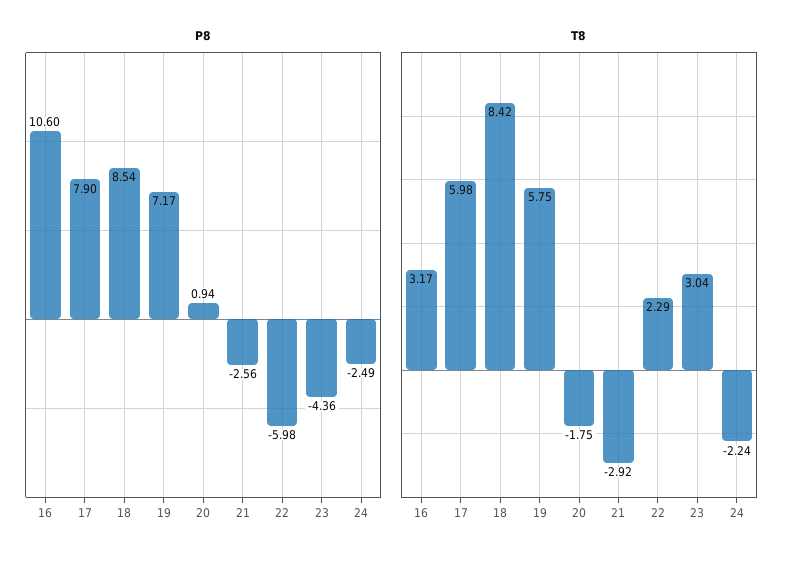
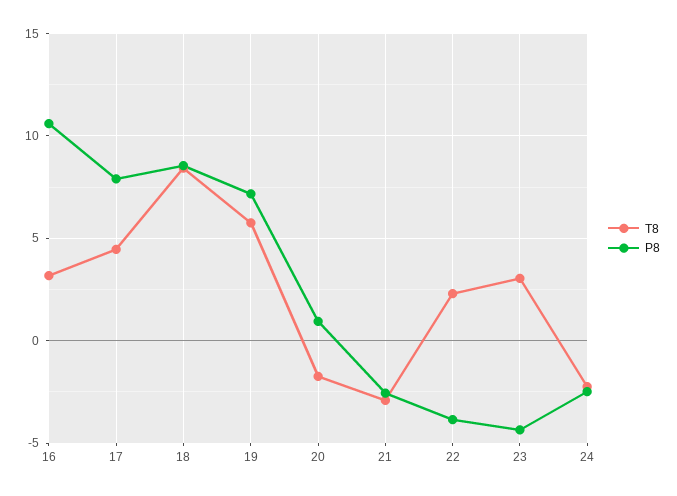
  {
    "P8": {
      "16": 10.6,
      "17": 7.9,
      "18": 8.54,
      "19": 7.17,
      "20": 0.94,
      "21": -2.56,
-     "22": -5.98,
+     "22": -4,
      "23": -4.36,
      "24": -2.49
    },
    "T8": {
      "16": 3.17,
-     "17": 5.98,
+     "17": 4.5,
      "18": 8.42,
      "19": 5.75,
      "20": -1.75,
      "21": -2.92,
      "22": 2.29,
      "23": 3.04,
      "24": -2.24
    }
  }

